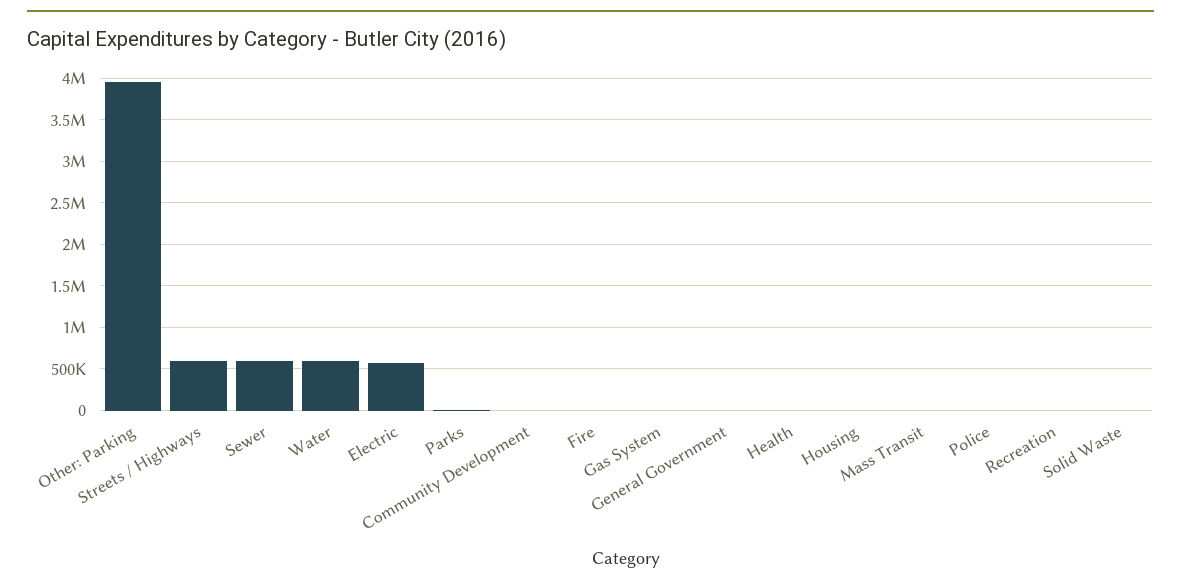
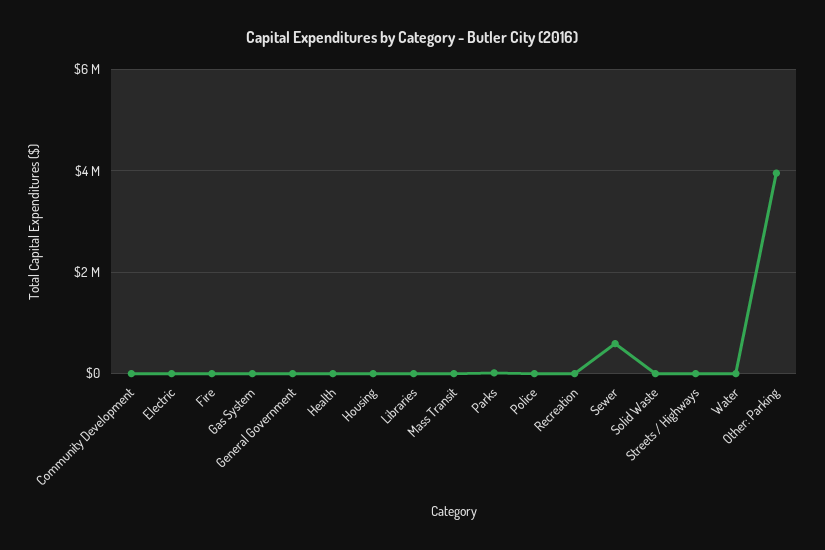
  {
    "Other: Parking": 4000000,
-   "Streets / Highways": 600000,
+   "Streets / Highways": 0,
    "Sewer": 600000,
-   "Water": 600000,
+   "Water": 0,
-   "Electric": 600000,
+   "Electric": 0,
    "Parks": 0,
    "Community Development": 0,
    "Fire": 0,
    "Gas System": 0,
    "General Government": 0,
    "Health": 0,
    "Housing": 0,
    "Mass Transit": 0,
    "Police": 0,
    "Recreation": 0,
-   "Solid Waste": 0
+   "Solid Waste": 0,
+   "Libraries": 0
  }

